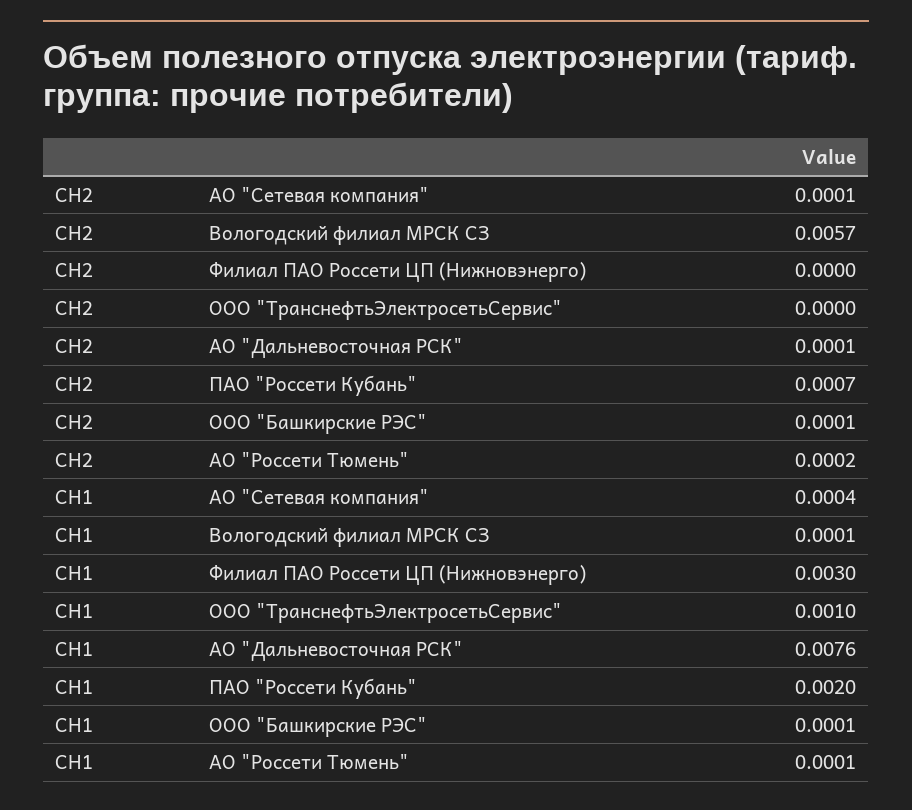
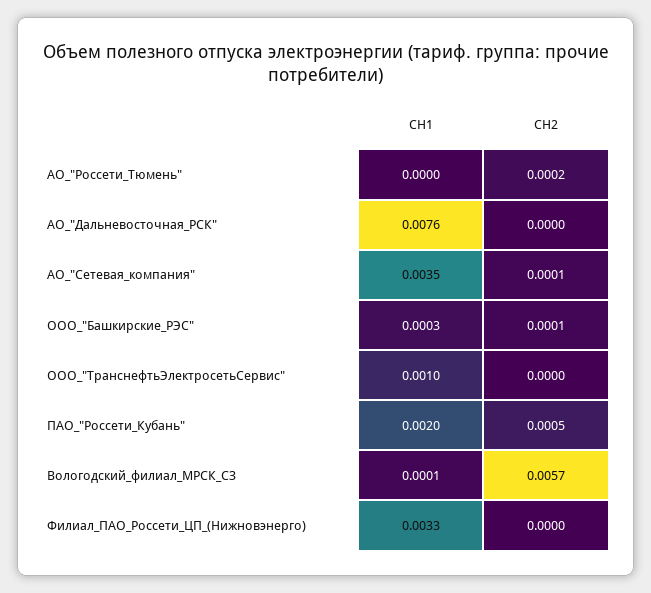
  {
    "СН2": {
      "АО \"Сетевая компания\"": 0.0001,
      "Вологодский филиал МРСК СЗ": 0.0057,
      "Филиал ПАО Россети ЦП (Нижновэнерго)": 0,
      "ООО \"ТранснефтьЭлектросетьСервис\"": 0,
-     "АО \"Дальневосточная РСК\"": 0.0001,
+     "АО \"Дальневосточная РСК\"": 0,
-     "ПАО \"Россети Кубань\"": 0.0007,
+     "ПАО \"Россети Кубань\"": 0.0005,
      "ООО \"Башкирские РЭС\"": 0.0001,
      "АО \"Россети Тюмень\"": 0.0002
    },
    "СН1": {
-     "АО \"Сетевая компания\"": 0.0004,
+     "АО \"Сетевая компания\"": 0.0035,
      "Вологодский филиал МРСК СЗ": 0.0001,
-     "Филиал ПАО Россети ЦП (Нижновэнерго)": 0.003,
+     "Филиал ПАО Россети ЦП (Нижновэнерго)": 0.0033,
      "ООО \"ТранснефтьЭлектросетьСервис\"": 0.001,
      "АО \"Дальневосточная РСК\"": 0.0076,
      "ПАО \"Россети Кубань\"": 0.002,
-     "ООО \"Башкирские РЭС\"": 0.0001,
+     "ООО \"Башкирские РЭС\"": 0.0003,
-     "АО \"Россети Тюмень\"": 0.0001
+     "АО \"Россети Тюмень\"": 0
    }
  }

